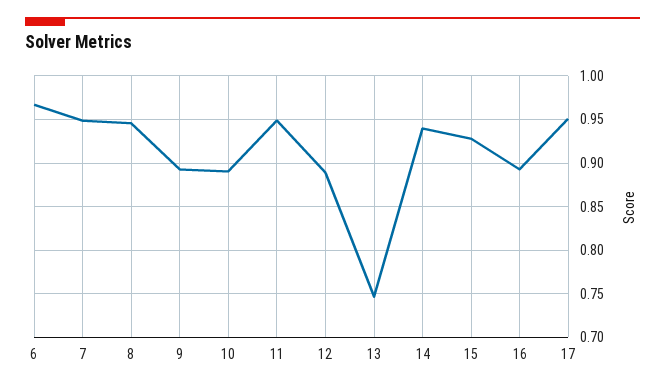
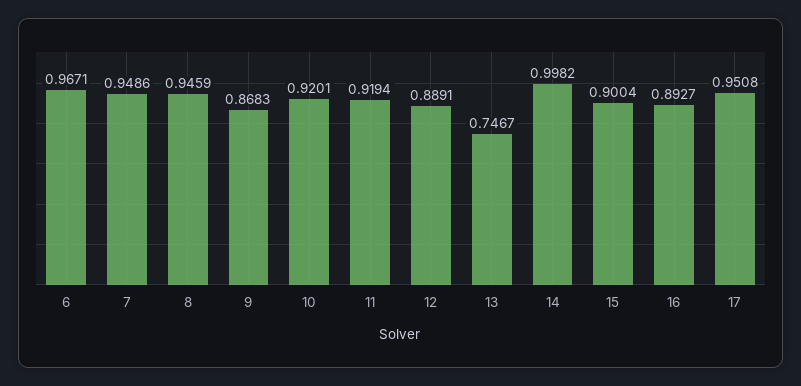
  {
    "6": 0.9671,
    "7": 0.9486,
    "8": 0.9459,
-   "9": 0.89,
+   "9": 0.8683,
-   "10": 0.89,
+   "10": 0.9201,
-   "11": 0.95,
+   "11": 0.9194,
    "12": 0.8891,
    "13": 0.7467,
-   "14": 0.94,
+   "14": 0.9982,
-   "15": 0.93,
+   "15": 0.9004,
    "16": 0.8927,
    "17": 0.9508
  }

